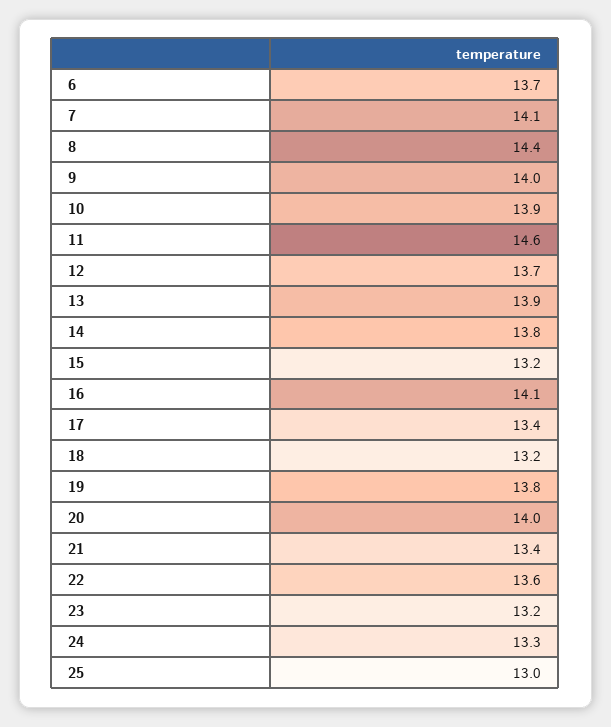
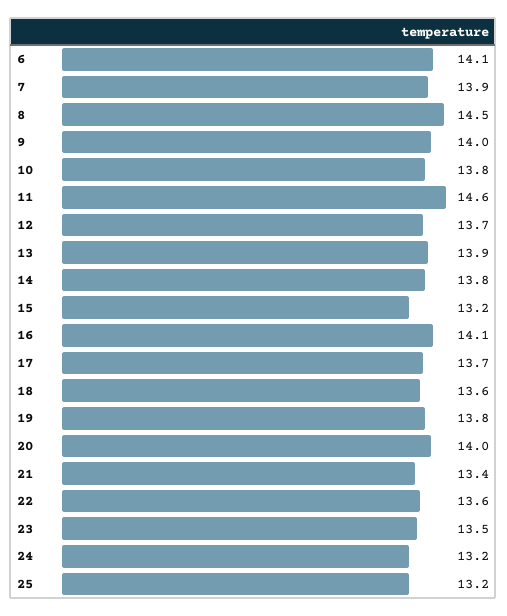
  {
-   "6": 13.7,
+   "6": 14.1,
-   "7": 14.1,
+   "7": 13.9,
-   "8": 14.4,
+   "8": 14.5,
    "9": 14,
-   "10": 13.9,
+   "10": 13.8,
    "11": 14.6,
    "12": 13.7,
    "13": 13.9,
    "14": 13.8,
    "15": 13.2,
    "16": 14.1,
-   "17": 13.4,
+   "17": 13.7,
-   "18": 13.2,
+   "18": 13.6,
    "19": 13.8,
    "20": 14,
    "21": 13.4,
    "22": 13.6,
-   "23": 13.2,
+   "23": 13.5,
-   "24": 13.3,
+   "24": 13.2,
-   "25": 13
+   "25": 13.2
  }

